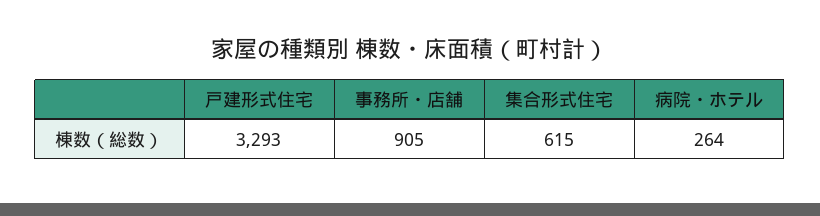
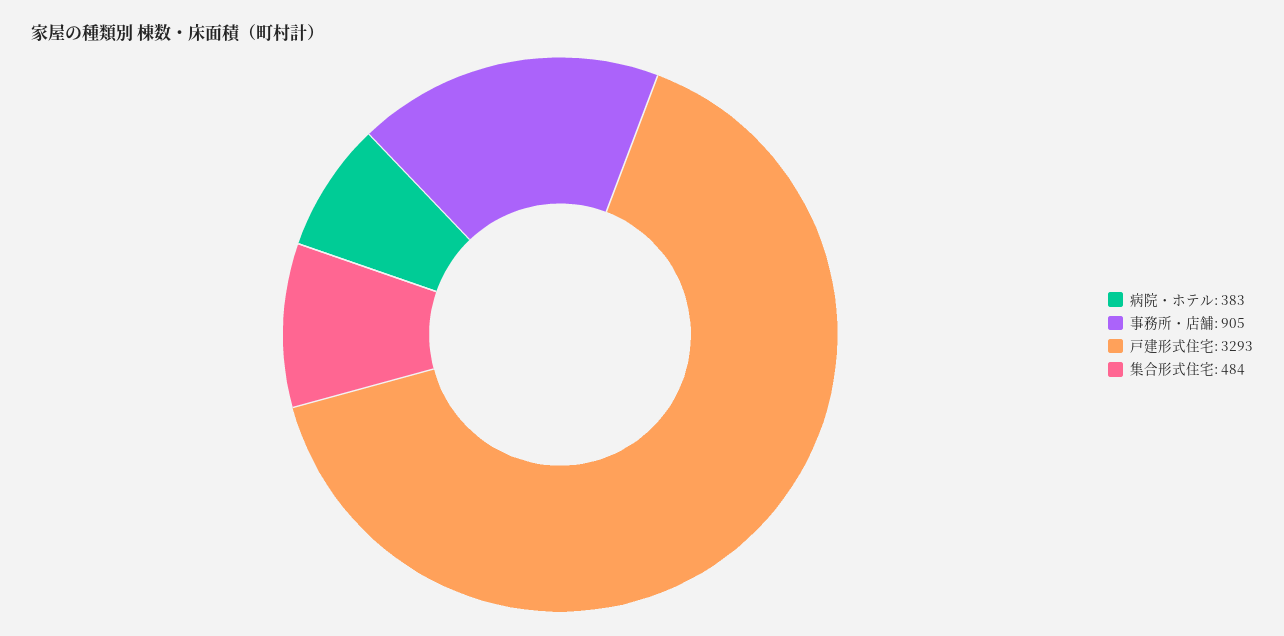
  {
    "戸建形式住宅": 3293,
    "事務所・店舗": 905,
-   "集合形式住宅": 615,
+   "集合形式住宅": 484,
-   "病院・ホテル": 264
+   "病院・ホテル": 383
  }

